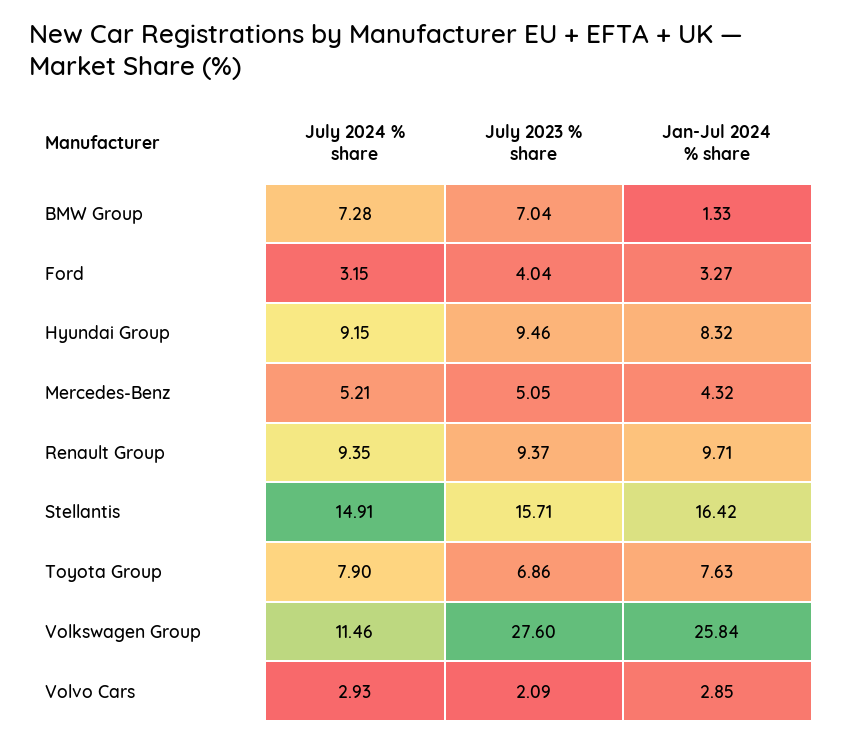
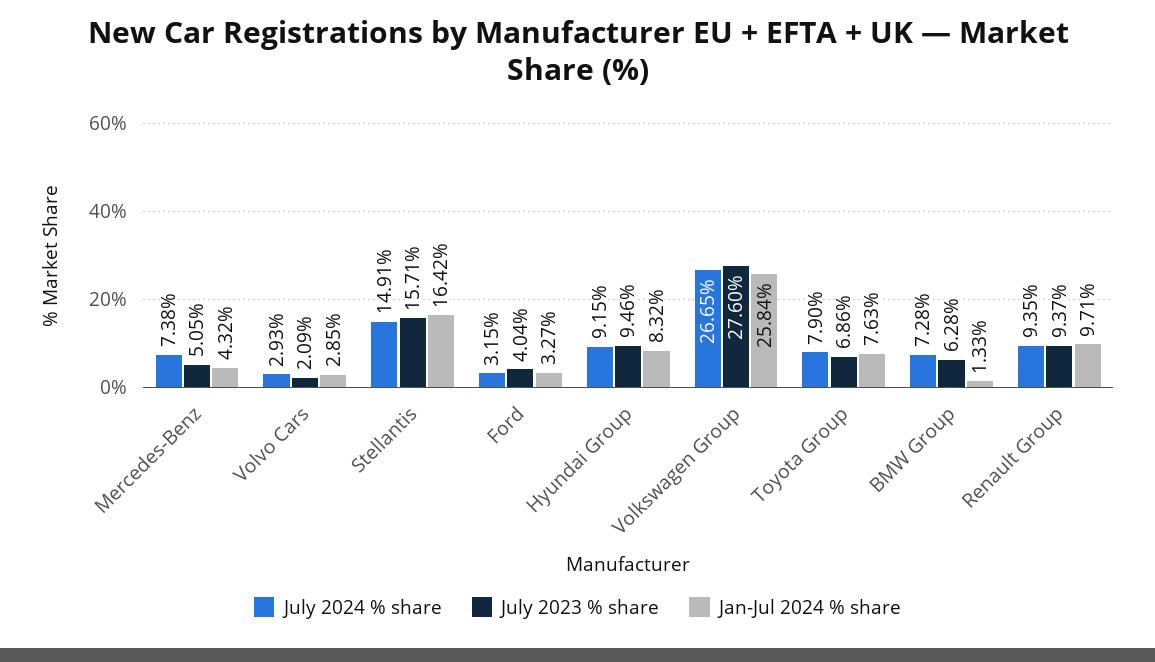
  {
    "July 2024 % share": {
      "BMW Group": 7.28,
      "Ford": 3.15,
      "Hyundai Group": 9.15,
-     "Mercedes-Benz": 5.21,
+     "Mercedes-Benz": 7.38,
      "Renault Group": 9.35,
      "Stellantis": 14.91,
      "Toyota Group": 7.9,
-     "Volkswagen Group": 11.46,
+     "Volkswagen Group": 26.65,
      "Volvo Cars": 2.93
    },
    "July 2023 % share": {
-     "BMW Group": 7.04,
+     "BMW Group": 6.28,
      "Ford": 4.04,
      "Hyundai Group": 9.46,
      "Mercedes-Benz": 5.05,
      "Renault Group": 9.37,
      "Stellantis": 15.71,
      "Toyota Group": 6.86,
      "Volkswagen Group": 27.6,
      "Volvo Cars": 2.09
    },
    "Jan-Jul 2024 % share": {
      "BMW Group": 1.33,
      "Ford": 3.27,
      "Hyundai Group": 8.32,
      "Mercedes-Benz": 4.32,
      "Renault Group": 9.71,
      "Stellantis": 16.42,
      "Toyota Group": 7.63,
      "Volkswagen Group": 25.84,
      "Volvo Cars": 2.85
    }
  }

